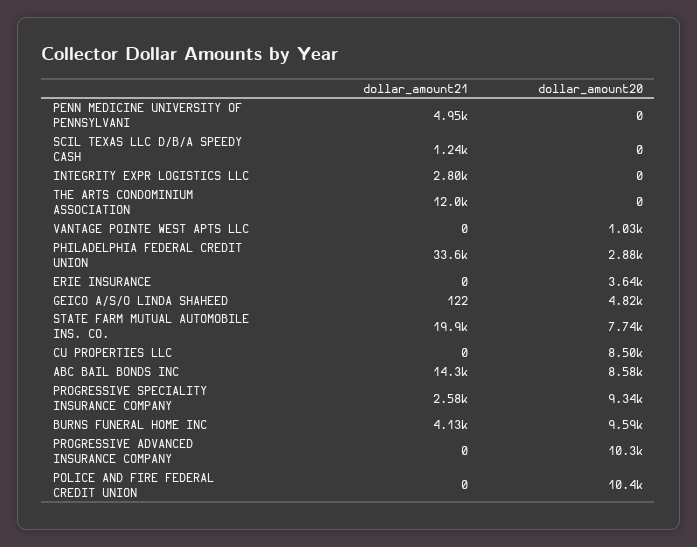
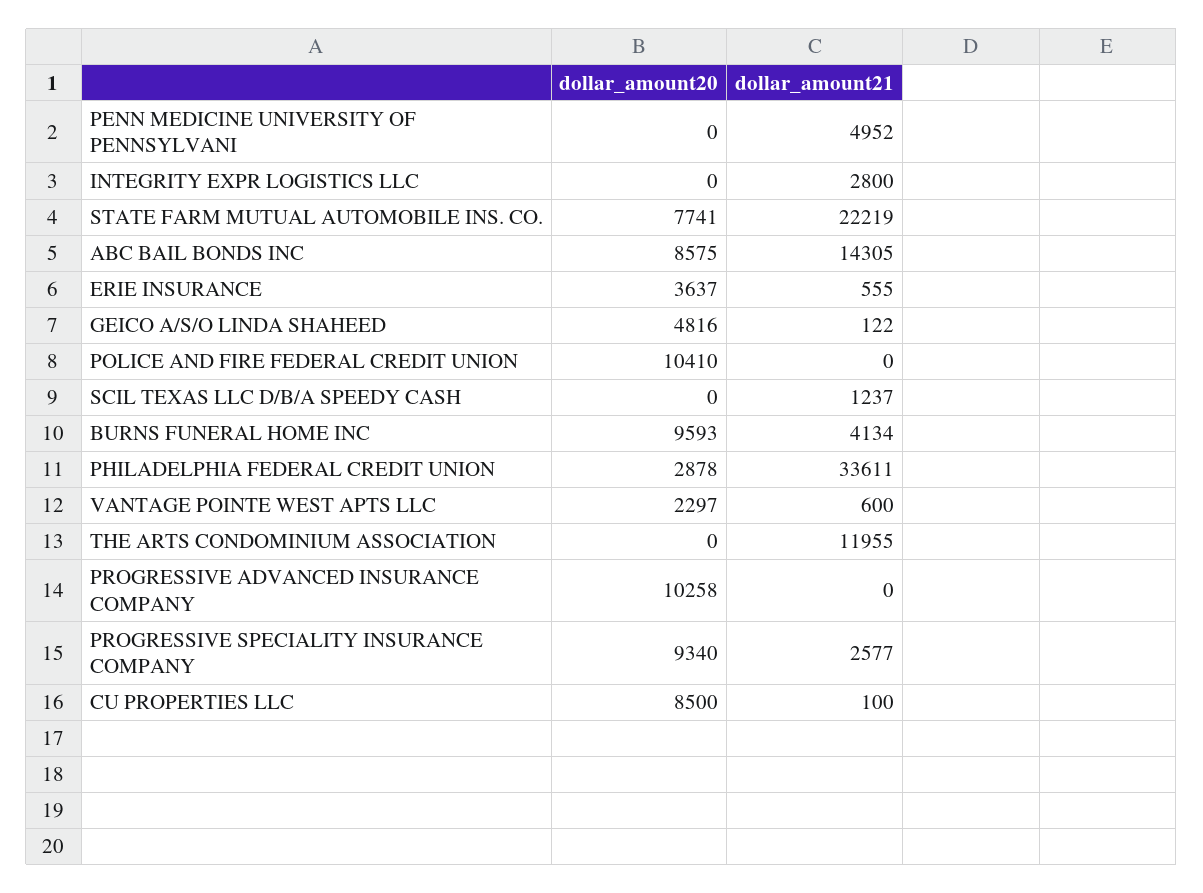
  {
    "dollar_amount21": {
      "PENN MEDICINE UNIVERSITY OF PENNSYLVANI": 4952,
      "SCIL TEXAS LLC D/B/A SPEEDY CASH": 1237,
      "INTEGRITY EXPR LOGISTICS LLC": 2800,
      "THE ARTS CONDOMINIUM ASSOCIATION": 11955,
-     "VANTAGE POINTE WEST APTS LLC": 0,
+     "VANTAGE POINTE WEST APTS LLC": 600,
      "PHILADELPHIA FEDERAL CREDIT UNION": 33611,
-     "ERIE INSURANCE": 0,
+     "ERIE INSURANCE": 555,
      "GEICO A/S/O LINDA SHAHEED": 122,
-     "STATE FARM MUTUAL AUTOMOBILE INS. CO.": 19900,
+     "STATE FARM MUTUAL AUTOMOBILE INS. CO.": 22219,
-     "CU PROPERTIES LLC": 0,
+     "CU PROPERTIES LLC": 100,
      "ABC BAIL BONDS INC": 14305,
      "PROGRESSIVE SPECIALITY INSURANCE COMPANY": 2577,
      "BURNS FUNERAL HOME INC": 4134,
      "PROGRESSIVE ADVANCED INSURANCE COMPANY": 0,
      "POLICE AND FIRE FEDERAL CREDIT UNION": 0
    },
    "dollar_amount20": {
      "PENN MEDICINE UNIVERSITY OF PENNSYLVANI": 0,
      "SCIL TEXAS LLC D/B/A SPEEDY CASH": 0,
      "INTEGRITY EXPR LOGISTICS LLC": 0,
      "THE ARTS CONDOMINIUM ASSOCIATION": 0,
-     "VANTAGE POINTE WEST APTS LLC": 1030,
+     "VANTAGE POINTE WEST APTS LLC": 2297,
      "PHILADELPHIA FEDERAL CREDIT UNION": 2878,
      "ERIE INSURANCE": 3637,
      "GEICO A/S/O LINDA SHAHEED": 4816,
      "STATE FARM MUTUAL AUTOMOBILE INS. CO.": 7741,
      "CU PROPERTIES LLC": 8500,
      "ABC BAIL BONDS INC": 8575,
      "PROGRESSIVE SPECIALITY INSURANCE COMPANY": 9340,
      "BURNS FUNERAL HOME INC": 9593,
      "PROGRESSIVE ADVANCED INSURANCE COMPANY": 10258,
      "POLICE AND FIRE FEDERAL CREDIT UNION": 10410
    }
  }

